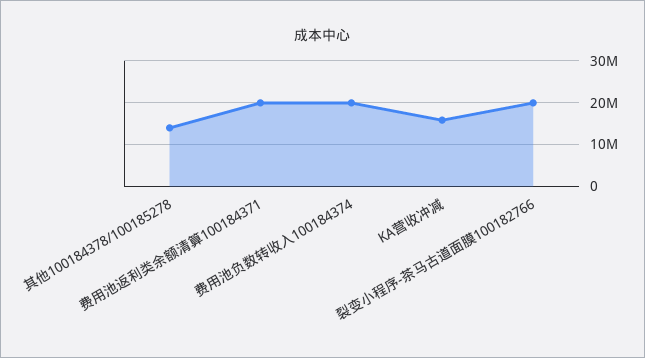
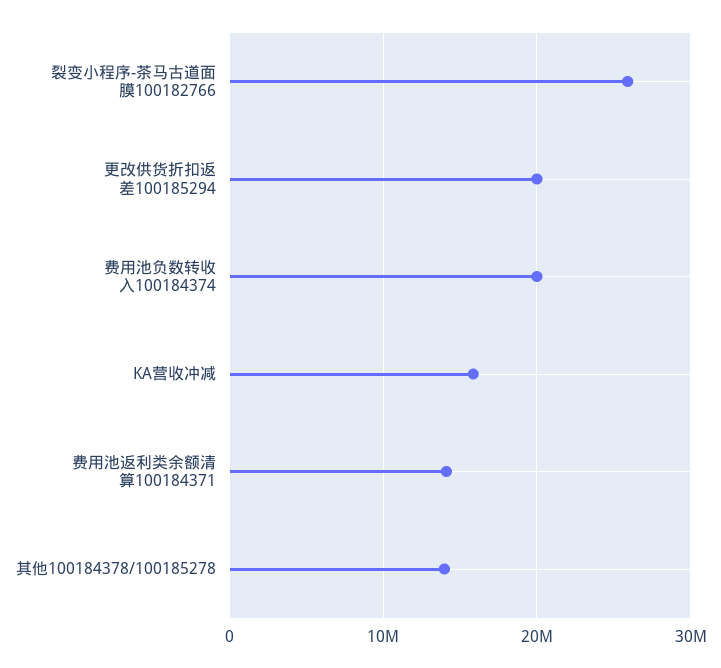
  {
    "其他100184378/100185278": 14000000,
-   "费用池返利类余额清算100184371": 20000000,
+   "费用池返利类余额清算100184371": 14000000,
    "费用池负数转收入100184374": 20000000,
    "KA营收冲减": 16000000,
-   "裂变小程序-茶马古道面膜100182766": 20000000
+   "裂变小程序-茶马古道面膜100182766": 26000000,
+   "更改供货折扣返差100185294": 20000000
  }

